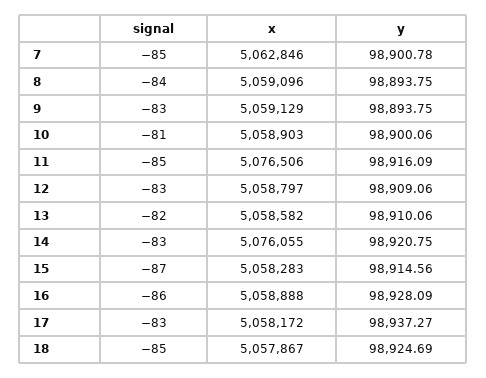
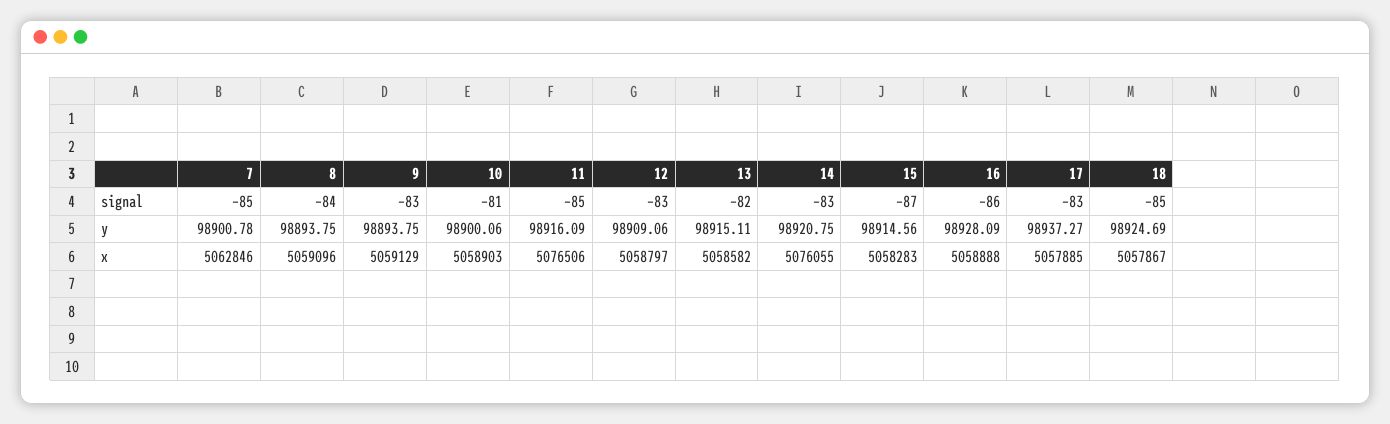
  {
    "signal": {
      "7": -85,
      "8": -84,
      "9": -83,
      "10": -81,
      "11": -85,
      "12": -83,
      "13": -82,
      "14": -83,
      "15": -87,
      "16": -86,
      "17": -83,
      "18": -85
    },
    "x": {
      "7": 5062846,
      "8": 5059096,
      "9": 5059129,
      "10": 5058903,
      "11": 5076506,
      "12": 5058797,
      "13": 5058582,
      "14": 5076055,
      "15": 5058283,
      "16": 5058888,
-     "17": 5058172,
+     "17": 5057885,
      "18": 5057867
    },
    "y": {
      "7": 98900.78,
      "8": 98893.75,
      "9": 98893.75,
      "10": 98900.06,
      "11": 98916.09,
      "12": 98909.06,
-     "13": 98910.06,
+     "13": 98915.11,
      "14": 98920.75,
      "15": 98914.56,
      "16": 98928.09,
      "17": 98937.27,
      "18": 98924.69
    }
  }

